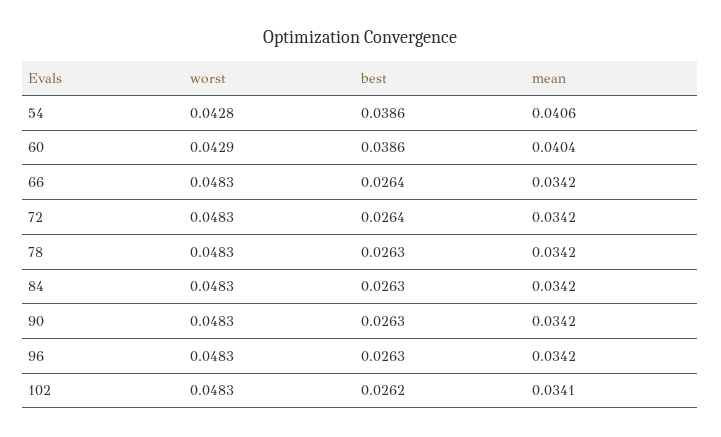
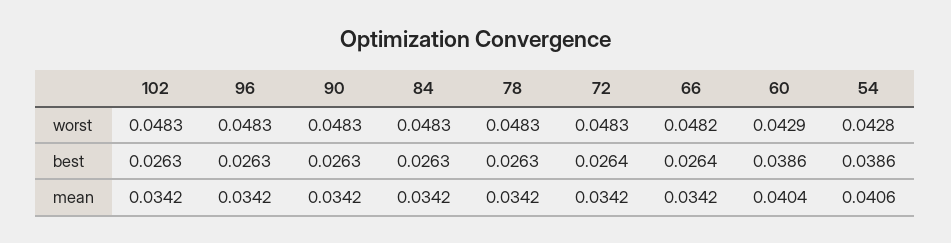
  {
    "worst": {
      "54": 0.0428,
      "60": 0.0429,
-     "66": 0.0483,
+     "66": 0.0482,
      "72": 0.0483,
      "78": 0.0483,
      "84": 0.0483,
      "90": 0.0483,
      "96": 0.0483,
      "102": 0.0483
    },
    "best": {
      "54": 0.0386,
      "60": 0.0386,
      "66": 0.0264,
      "72": 0.0264,
      "78": 0.0263,
      "84": 0.0263,
      "90": 0.0263,
      "96": 0.0263,
-     "102": 0.0262
+     "102": 0.0263
    },
    "mean": {
      "54": 0.0406,
      "60": 0.0404,
      "66": 0.0342,
      "72": 0.0342,
      "78": 0.0342,
      "84": 0.0342,
      "90": 0.0342,
      "96": 0.0342,
-     "102": 0.0341
+     "102": 0.0342
    }
  }

